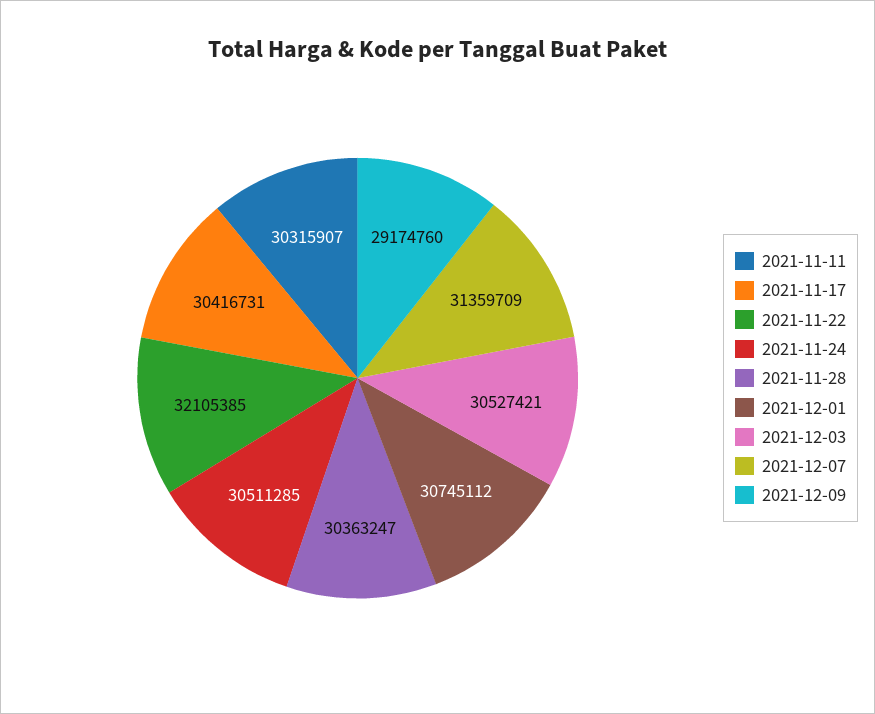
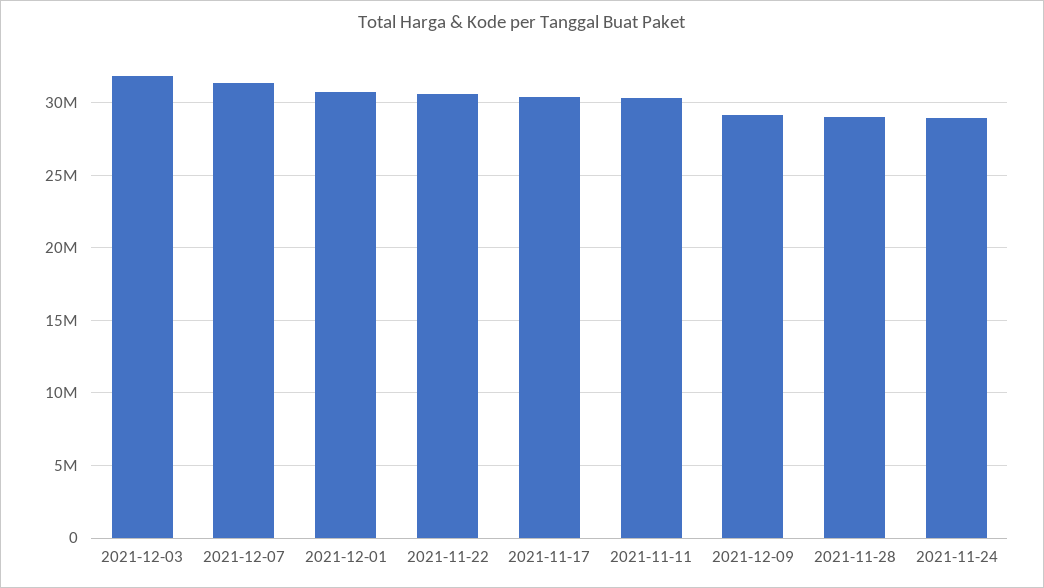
  {
    "2021-11-11": 30315907,
    "2021-11-17": 30416731,
-   "2021-11-22": 32105385,
+   "2021-11-22": 30500000,
-   "2021-11-24": 30511285,
+   "2021-11-24": 29000000,
-   "2021-11-28": 30363247,
+   "2021-11-28": 29000000,
    "2021-12-01": 30745112,
-   "2021-12-03": 30527421,
+   "2021-12-03": 32000000,
    "2021-12-07": 31359709,
    "2021-12-09": 29174760
  }

